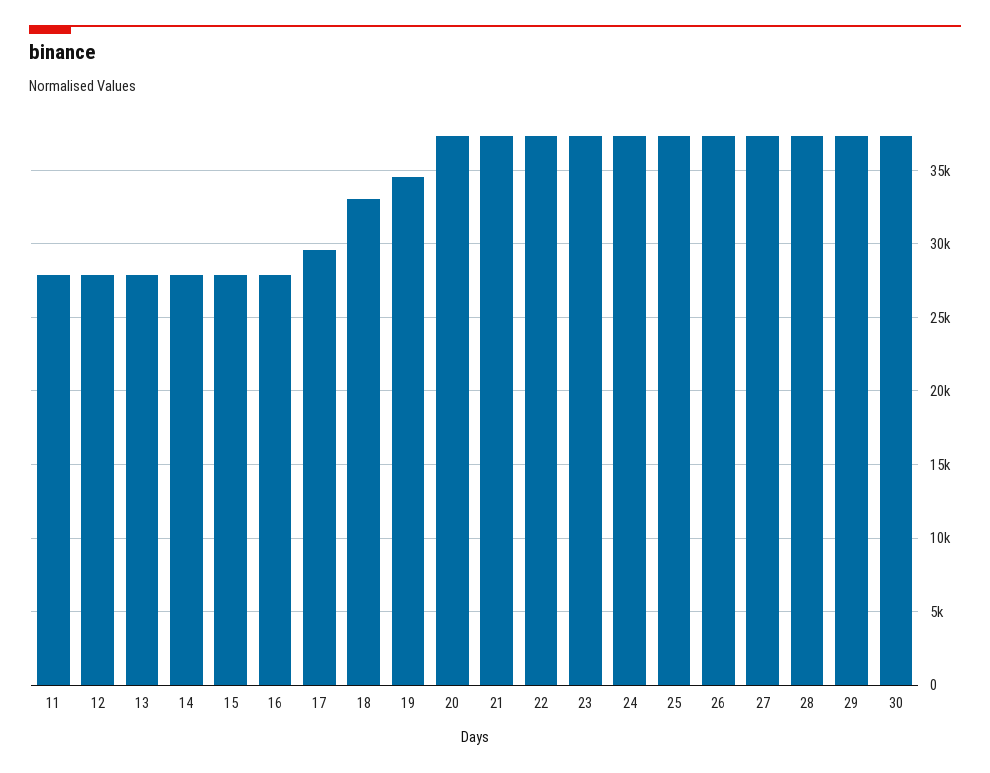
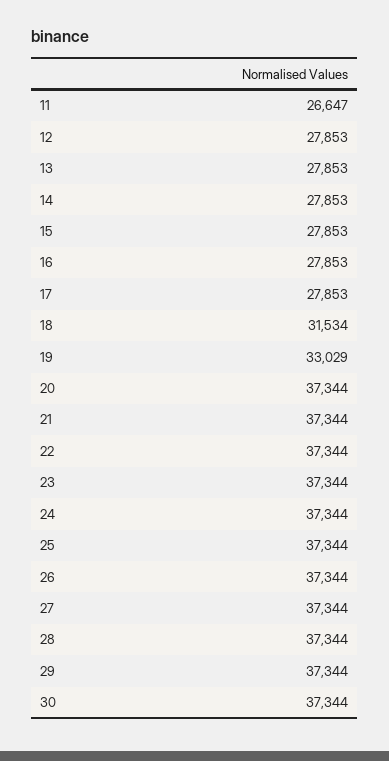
  {
-   "11": 28000,
+   "11": 26647,
    "12": 27853,
    "13": 27853,
    "14": 27853,
    "15": 27853,
    "16": 27853,
-   "17": 29500,
+   "17": 27853,
-   "18": 33000,
+   "18": 31534,
-   "19": 34500,
+   "19": 33029,
    "20": 37344,
    "21": 37344,
    "22": 37344,
    "23": 37344,
    "24": 37344,
    "25": 37344,
    "26": 37344,
    "27": 37344,
    "28": 37344,
    "29": 37344,
    "30": 37344
  }

